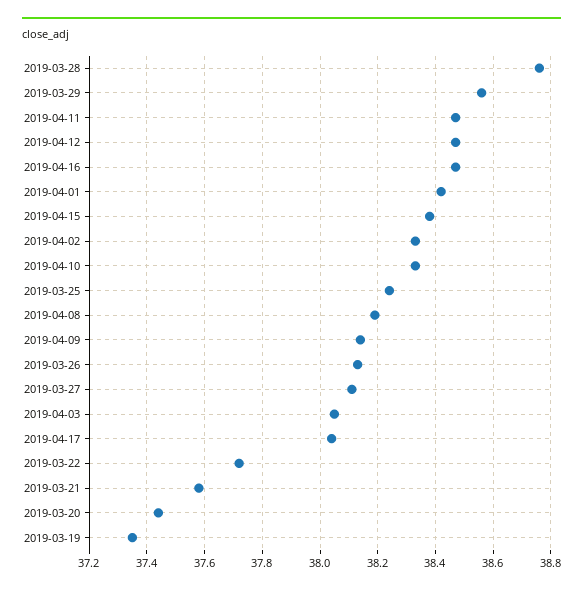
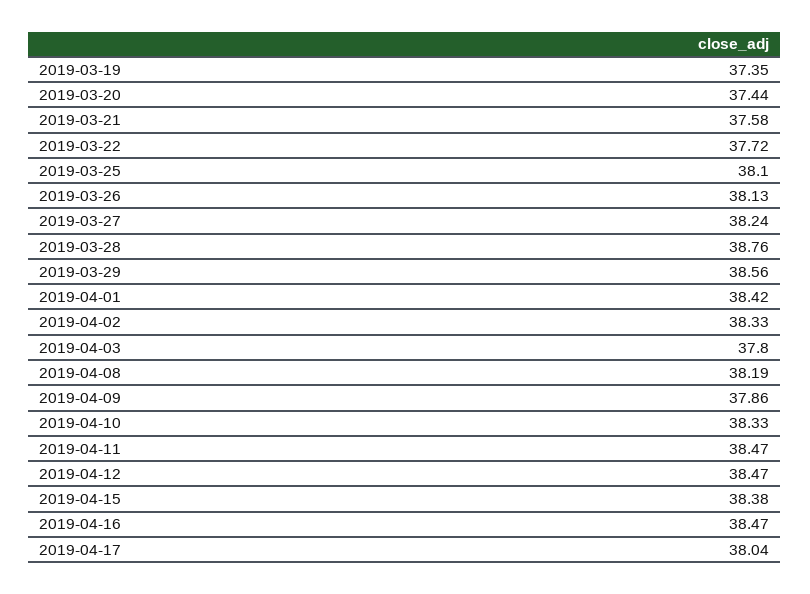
  {
    "2019-03-28": 38.76,
    "2019-03-29": 38.56,
    "2019-04-11": 38.47,
    "2019-04-12": 38.47,
    "2019-04-16": 38.47,
    "2019-04-01": 38.42,
    "2019-04-15": 38.38,
    "2019-04-02": 38.33,
    "2019-04-10": 38.33,
-   "2019-03-25": 38.25,
+   "2019-03-25": 38.1,
    "2019-04-08": 38.19,
-   "2019-04-09": 38.15,
+   "2019-04-09": 37.86,
    "2019-03-26": 38.13,
-   "2019-03-27": 38.1,
+   "2019-03-27": 38.24,
-   "2019-04-03": 38.05,
+   "2019-04-03": 37.8,
    "2019-04-17": 38.04,
    "2019-03-22": 37.72,
    "2019-03-21": 37.58,
    "2019-03-20": 37.44,
    "2019-03-19": 37.35
  }

